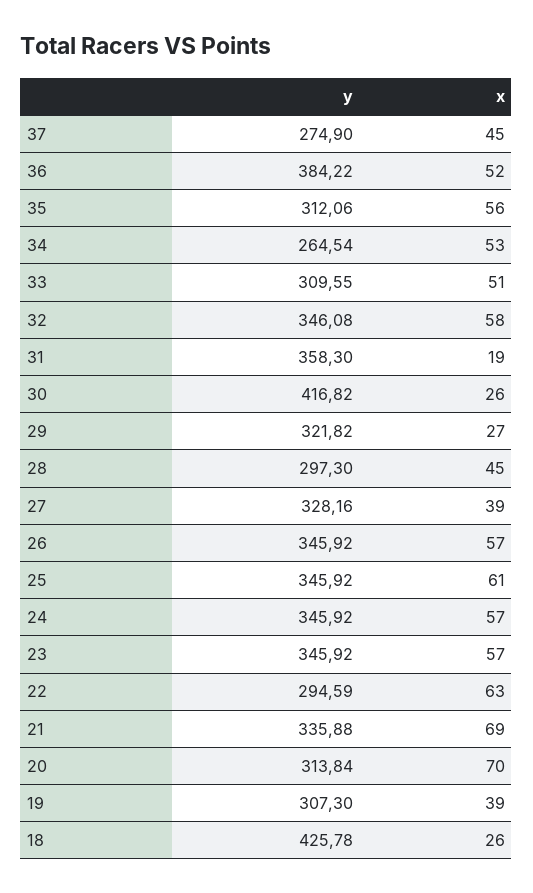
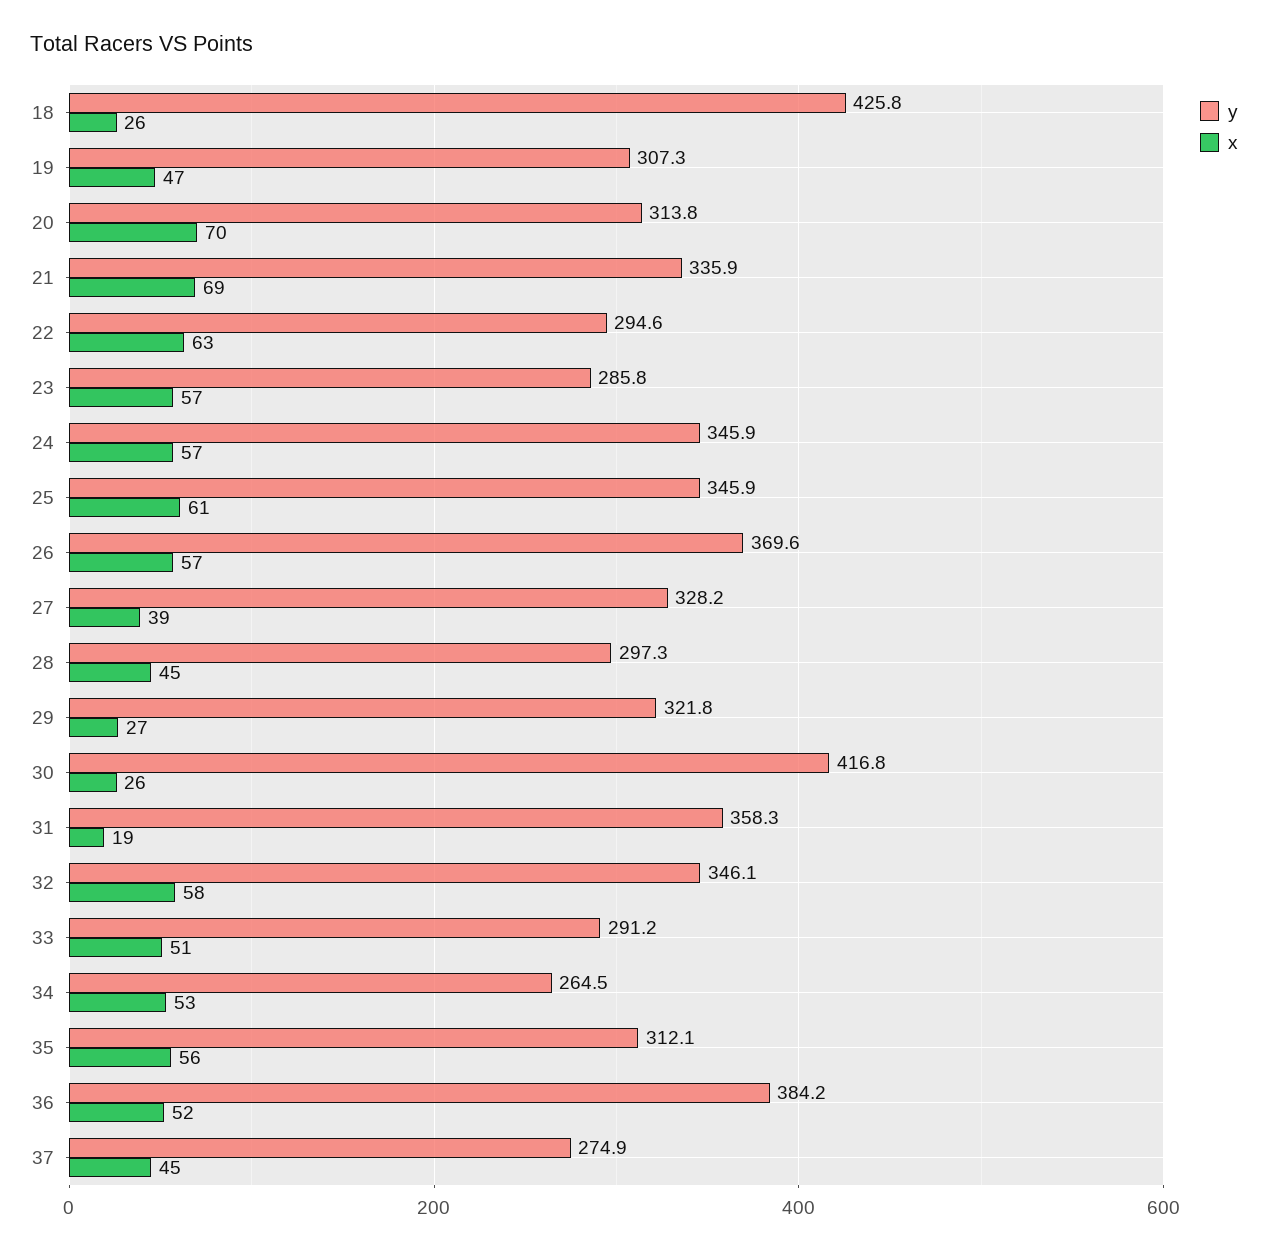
  {
    "y": {
      "37": 274.9,
      "36": 384.22,
      "35": 312.06,
      "34": 264.54,
-     "33": 309.55,
+     "33": 291.2,
      "32": 346.08,
      "31": 358.3,
      "30": 416.82,
      "29": 321.82,
      "28": 297.3,
      "27": 328.16,
-     "26": 345.92,
+     "26": 369.6,
      "25": 345.92,
      "24": 345.92,
-     "23": 345.92,
+     "23": 285.8,
      "22": 294.59,
      "21": 335.88,
      "20": 313.84,
      "19": 307.3,
      "18": 425.78
    },
    "x": {
      "37": 45,
      "36": 52,
      "35": 56,
      "34": 53,
      "33": 51,
      "32": 58,
      "31": 19,
      "30": 26,
      "29": 27,
      "28": 45,
      "27": 39,
      "26": 57,
      "25": 61,
      "24": 57,
      "23": 57,
      "22": 63,
      "21": 69,
      "20": 70,
-     "19": 39,
+     "19": 47,
      "18": 26
    }
  }

